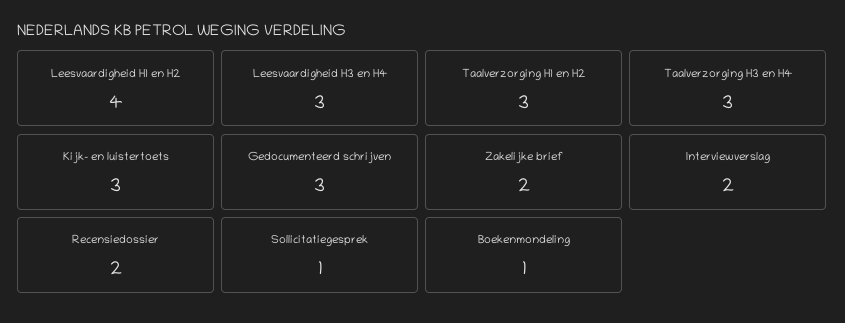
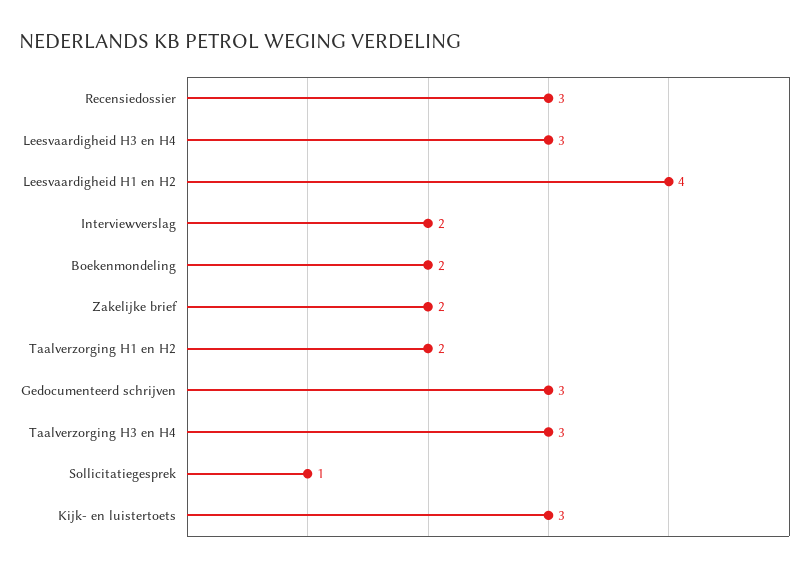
  {
    "Leesvaardigheid H1 en H2": 4,
    "Leesvaardigheid H3 en H4": 3,
-   "Taalverzorging H1 en H2": 3,
+   "Taalverzorging H1 en H2": 2,
    "Taalverzorging H3 en H4": 3,
    "Kijk- en luistertoets": 3,
    "Gedocumenteerd schrijven": 3,
    "Zakelijke brief": 2,
    "Interviewverslag": 2,
-   "Recensiedossier": 2,
+   "Recensiedossier": 3,
    "Sollicitatiegesprek": 1,
-   "Boekenmondeling": 1
+   "Boekenmondeling": 2
  }

